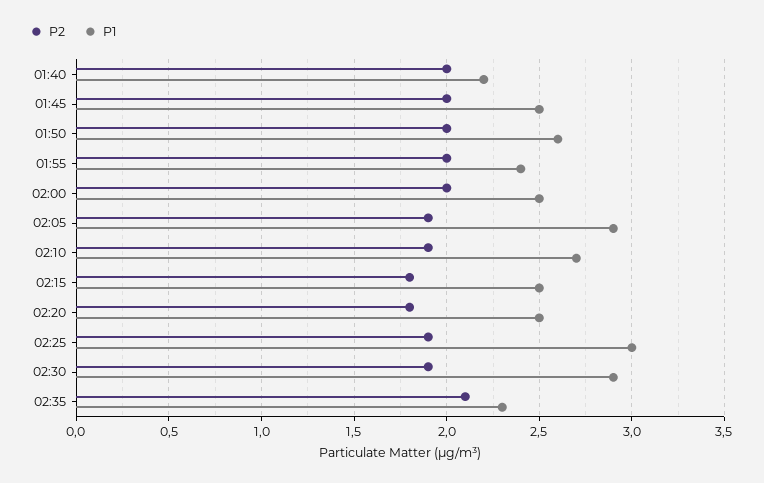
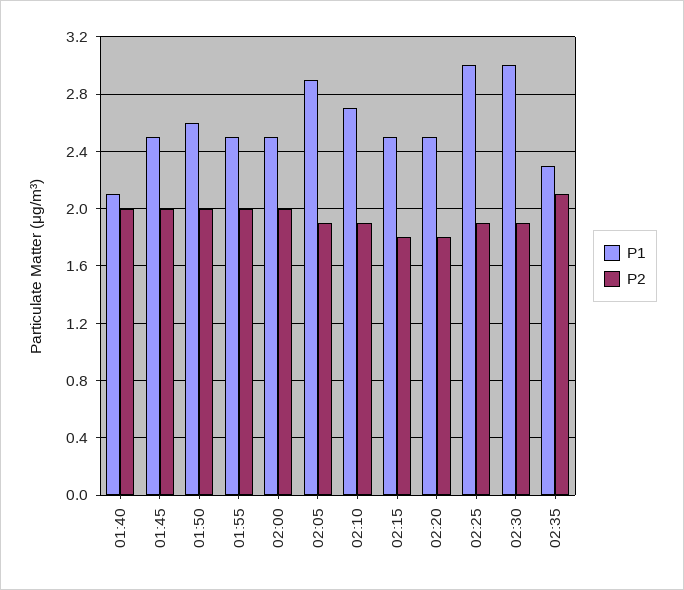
  {
    "P2": {
      "01:40": 2,
      "01:45": 2,
      "01:50": 2,
      "01:55": 2,
      "02:00": 2,
      "02:05": 1.9,
      "02:10": 1.9,
      "02:15": 1.8,
      "02:20": 1.8,
      "02:25": 1.9,
      "02:30": 1.9,
      "02:35": 2.1
    },
    "P1": {
-     "01:40": 2.2,
+     "01:40": 2.1,
      "01:45": 2.5,
      "01:50": 2.6,
-     "01:55": 2.4,
+     "01:55": 2.5,
      "02:00": 2.5,
      "02:05": 2.9,
      "02:10": 2.7,
      "02:15": 2.5,
      "02:20": 2.5,
      "02:25": 3,
-     "02:30": 2.9,
+     "02:30": 3,
      "02:35": 2.3
    }
  }

